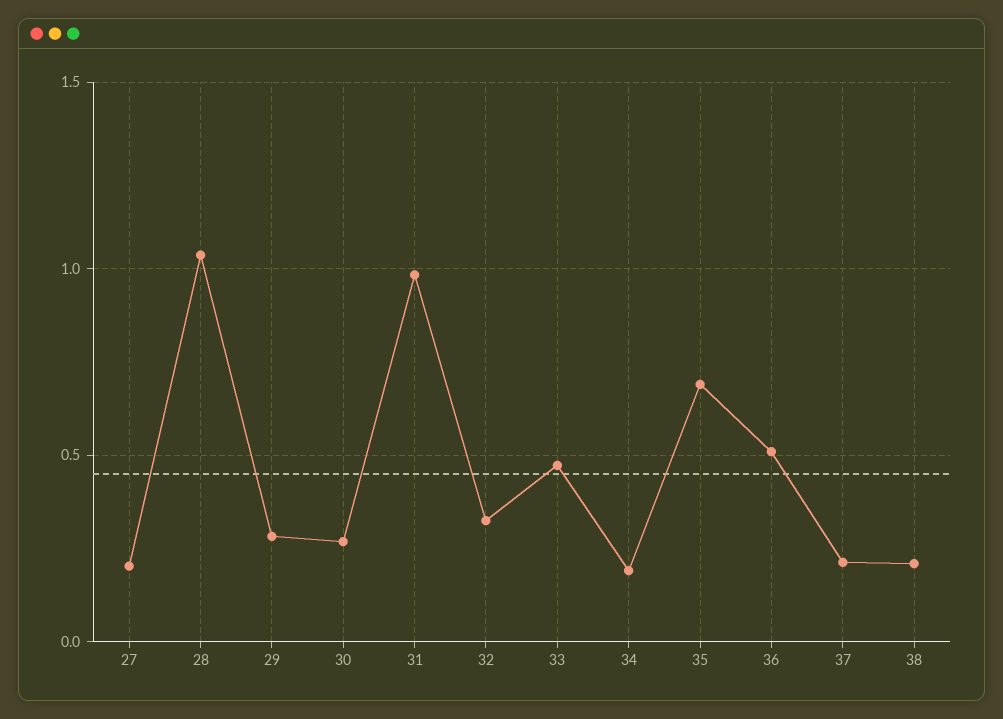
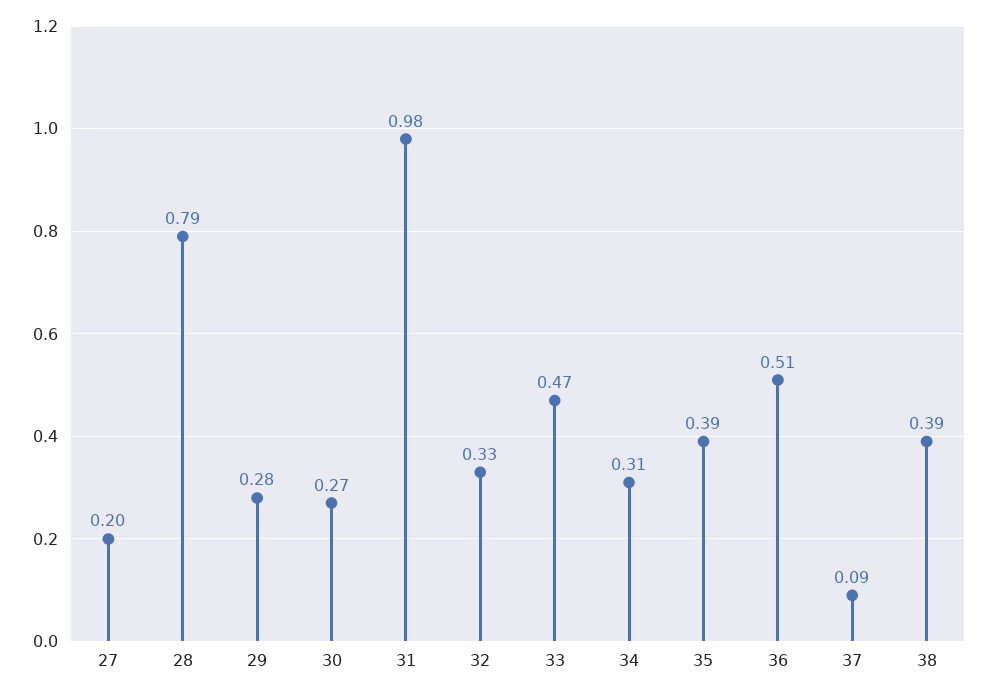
  {
    "27": 0.2,
-   "28": 1.05,
+   "28": 0.79,
    "29": 0.28,
    "30": 0.27,
    "31": 0.98,
    "32": 0.33,
    "33": 0.47,
-   "34": 0.2,
+   "34": 0.31,
-   "35": 0.7,
+   "35": 0.39,
    "36": 0.51,
-   "37": 0.2,
+   "37": 0.09,
-   "38": 0.2
+   "38": 0.39
  }

